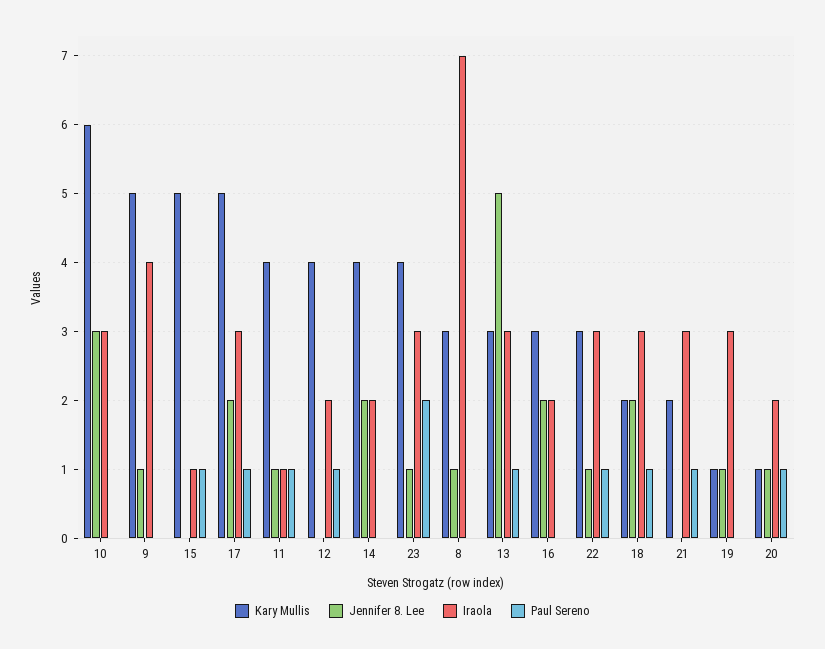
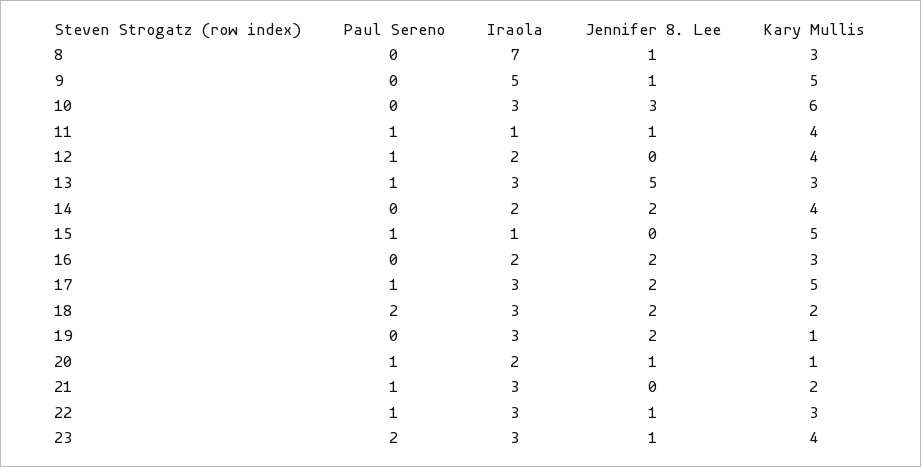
  {
    "Kary Mullis": {
      "10": 6,
      "9": 5,
      "15": 5,
      "17": 5,
      "11": 4,
      "12": 4,
      "14": 4,
      "23": 4,
      "8": 3,
      "13": 3,
      "16": 3,
      "22": 3,
      "18": 2,
      "21": 2,
      "19": 1,
      "20": 1
    },
    "Jennifer 8. Lee": {
      "10": 3,
      "9": 1,
      "15": 0,
      "17": 2,
      "11": 1,
      "12": 0,
      "14": 2,
      "23": 1,
      "8": 1,
      "13": 5,
      "16": 2,
      "22": 1,
      "18": 2,
      "21": 0,
-     "19": 1,
+     "19": 2,
      "20": 1
    },
    "Iraola": {
      "10": 3,
-     "9": 4,
+     "9": 5,
      "15": 1,
      "17": 3,
      "11": 1,
      "12": 2,
      "14": 2,
      "23": 3,
      "8": 7,
      "13": 3,
      "16": 2,
      "22": 3,
      "18": 3,
      "21": 3,
      "19": 3,
      "20": 2
    },
    "Paul Sereno": {
      "10": 0,
      "9": 0,
      "15": 1,
      "17": 1,
      "11": 1,
      "12": 1,
      "14": 0,
      "23": 2,
      "8": 0,
      "13": 1,
      "16": 0,
      "22": 1,
-     "18": 1,
+     "18": 2,
      "21": 1,
      "19": 0,
      "20": 1
    }
  }

